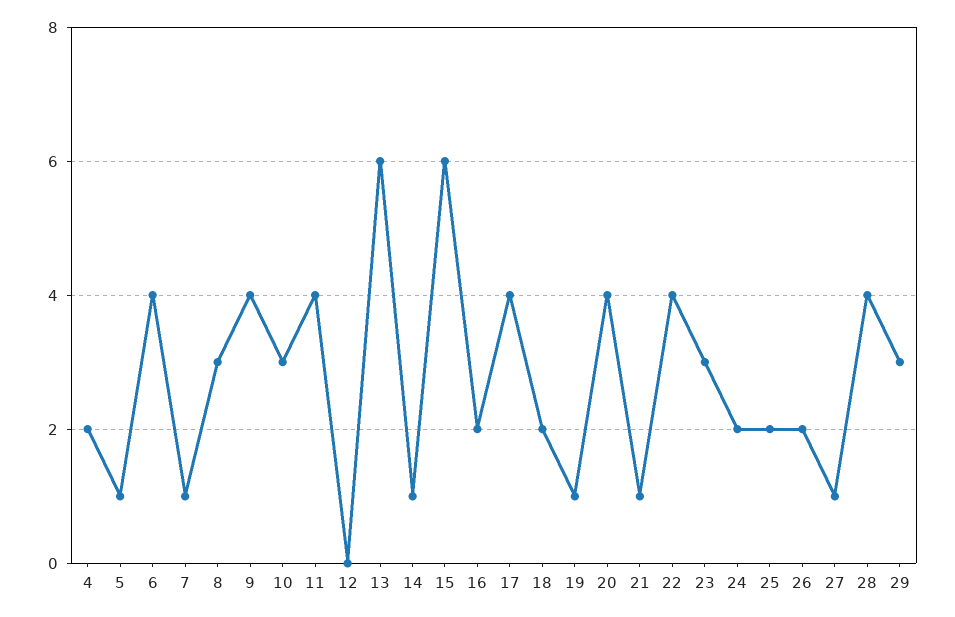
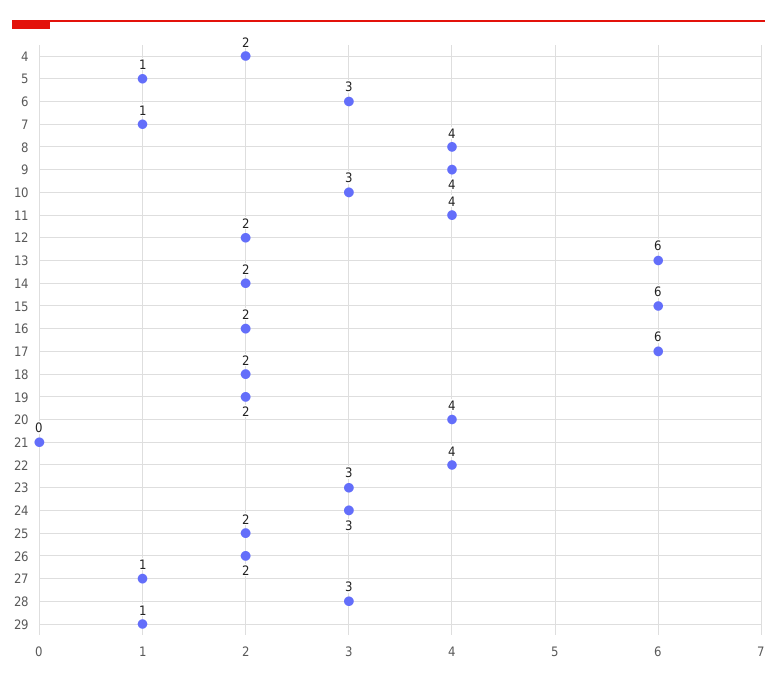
  {
    "4": 2,
    "5": 1,
-   "6": 4,
+   "6": 3,
    "7": 1,
-   "8": 3,
+   "8": 4,
    "9": 4,
    "10": 3,
    "11": 4,
-   "12": 0,
+   "12": 2,
    "13": 6,
-   "14": 1,
+   "14": 2,
    "15": 6,
    "16": 2,
-   "17": 4,
+   "17": 6,
    "18": 2,
-   "19": 1,
+   "19": 2,
    "20": 4,
-   "21": 1,
+   "21": 0,
    "22": 4,
    "23": 3,
-   "24": 2,
+   "24": 3,
    "25": 2,
    "26": 2,
    "27": 1,
-   "28": 4,
+   "28": 3,
-   "29": 3
+   "29": 1
  }

